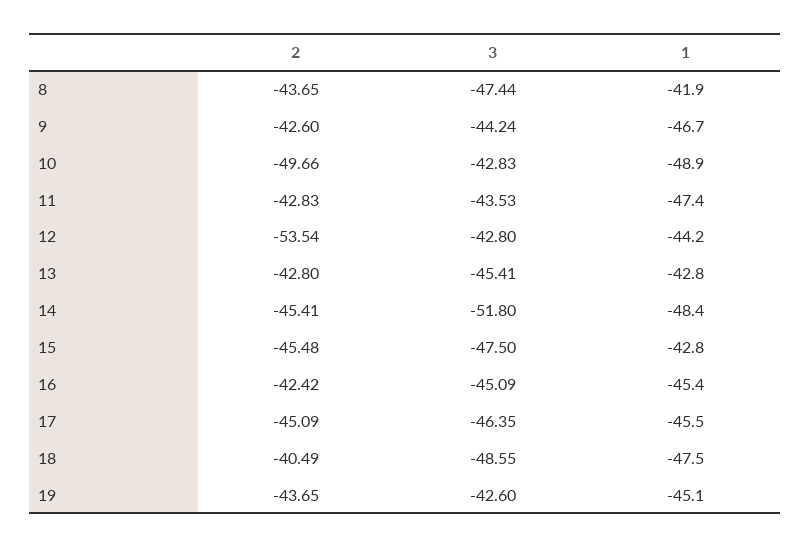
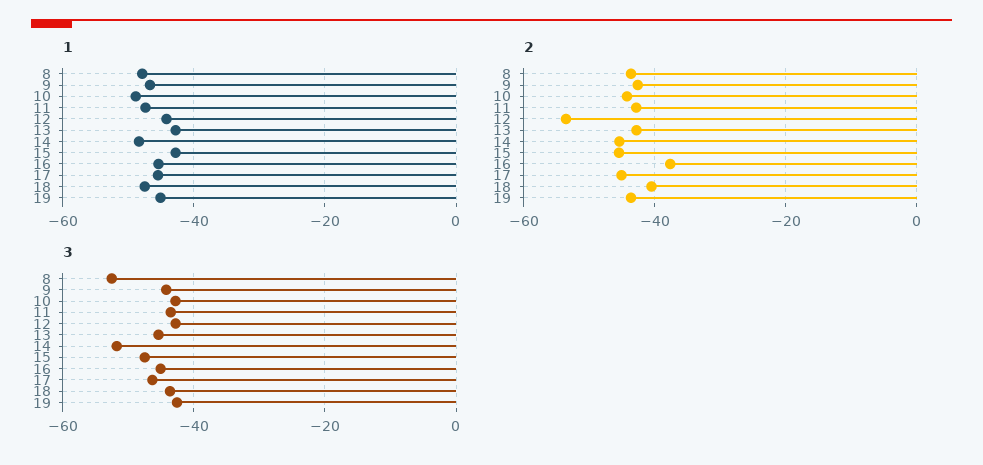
  {
    "2": {
      "8": -43.65,
      "9": -42.6,
-     "10": -49.66,
+     "10": -44,
      "11": -42.83,
      "12": -53.54,
      "13": -42.8,
      "14": -45.41,
      "15": -45.48,
-     "16": -42.42,
+     "16": -38,
      "17": -45.09,
      "18": -40.49,
      "19": -43.65
    },
    "3": {
-     "8": -47.44,
+     "8": -52,
      "9": -44.24,
      "10": -42.83,
      "11": -43.53,
      "12": -42.8,
      "13": -45.41,
      "14": -51.8,
      "15": -47.5,
      "16": -45.09,
      "17": -46.35,
-     "18": -48.55,
+     "18": -44,
      "19": -42.6
    },
    "1": {
-     "8": -41.9,
+     "8": -48,
      "9": -46.7,
      "10": -48.9,
      "11": -47.4,
      "12": -44.2,
      "13": -42.8,
      "14": -48.4,
      "15": -42.8,
      "16": -45.4,
      "17": -45.5,
      "18": -47.5,
      "19": -45.1
    }
  }

